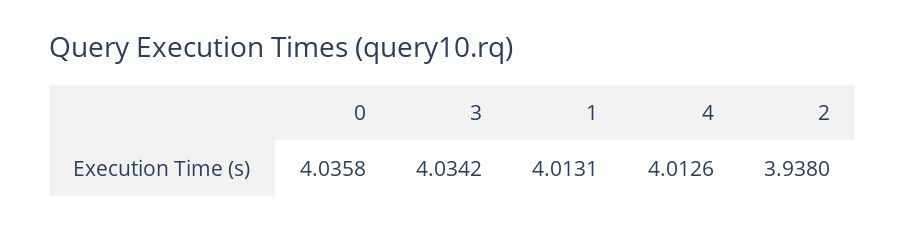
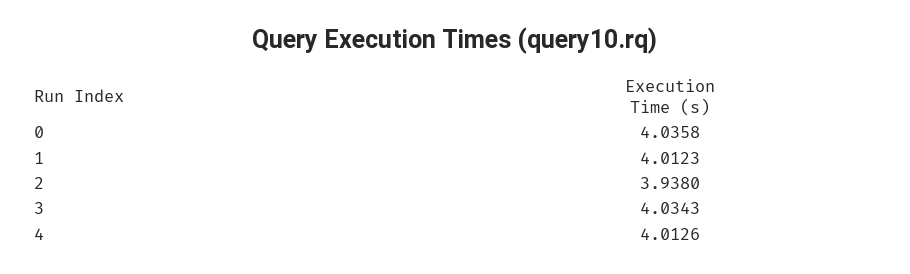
  {
    "0": 4.0358,
-   "3": 4.0342,
+   "3": 4.0343,
-   "1": 4.0131,
+   "1": 4.0123,
    "4": 4.0126,
    "2": 3.938
  }

